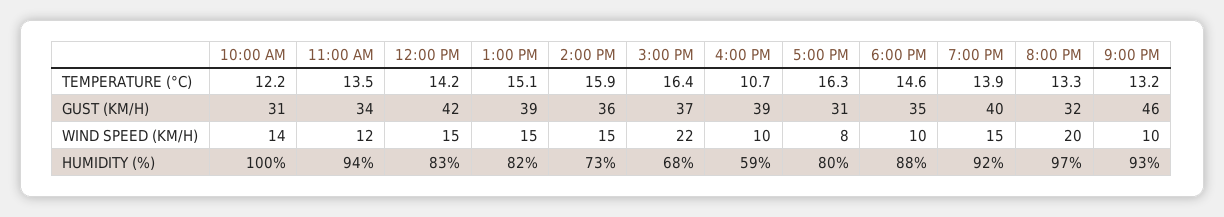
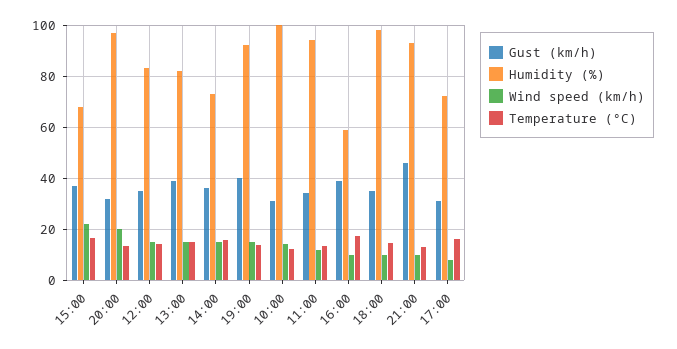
  {
    "TEMPERATURE (°C)": {
      "10:00 AM": 12.2,
      "11:00 AM": 13.5,
      "12:00 PM": 14.2,
      "1:00 PM": 15.1,
      "2:00 PM": 15.9,
      "3:00 PM": 16.4,
-     "4:00 PM": 10.7,
+     "4:00 PM": 17.5,
      "5:00 PM": 16.3,
      "6:00 PM": 14.6,
      "7:00 PM": 13.9,
      "8:00 PM": 13.3,
      "9:00 PM": 13.2
    },
    "GUST (KM/H)": {
      "10:00 AM": 31,
      "11:00 AM": 34,
-     "12:00 PM": 42,
+     "12:00 PM": 35,
      "1:00 PM": 39,
      "2:00 PM": 36,
      "3:00 PM": 37,
      "4:00 PM": 39,
      "5:00 PM": 31,
      "6:00 PM": 35,
      "7:00 PM": 40,
      "8:00 PM": 32,
      "9:00 PM": 46
    },
    "WIND SPEED (KM/H)": {
      "10:00 AM": 14,
      "11:00 AM": 12,
      "12:00 PM": 15,
      "1:00 PM": 15,
      "2:00 PM": 15,
      "3:00 PM": 22,
      "4:00 PM": 10,
      "5:00 PM": 8,
      "6:00 PM": 10,
      "7:00 PM": 15,
      "8:00 PM": 20,
      "9:00 PM": 10
    },
    "HUMIDITY (%)": {
      "10:00 AM": 100,
      "11:00 AM": 94,
      "12:00 PM": 83,
      "1:00 PM": 82,
      "2:00 PM": 73,
      "3:00 PM": 68,
      "4:00 PM": 59,
-     "5:00 PM": 80,
+     "5:00 PM": 72.5,
-     "6:00 PM": 88,
+     "6:00 PM": 97.5,
      "7:00 PM": 92,
      "8:00 PM": 97,
      "9:00 PM": 93
    }
  }

